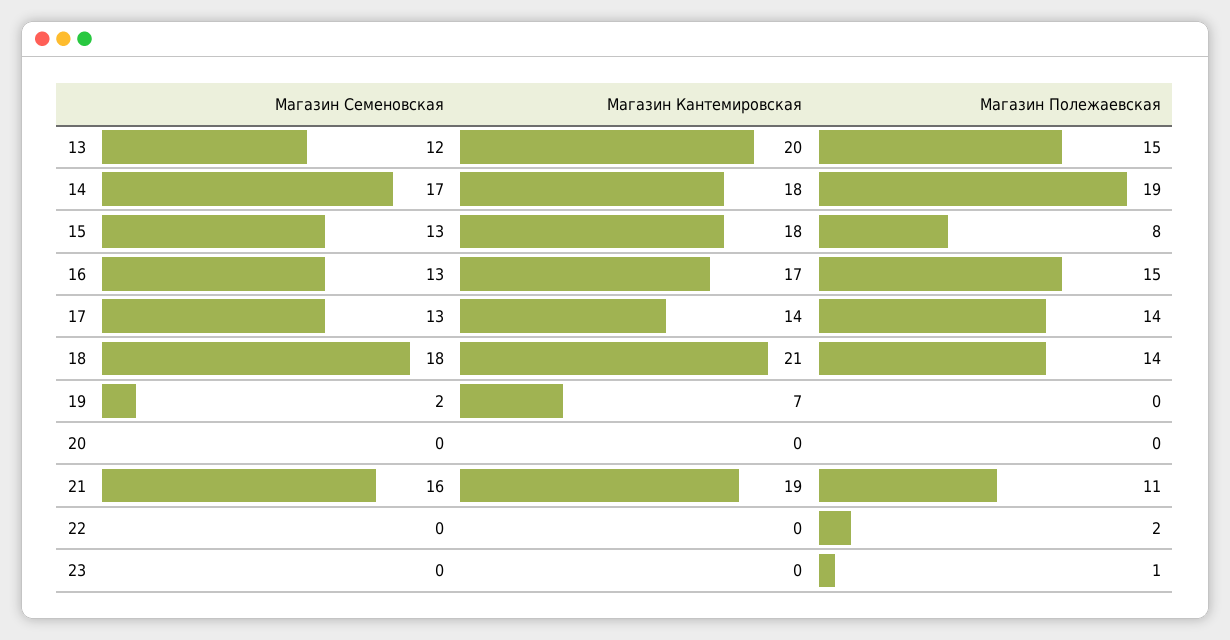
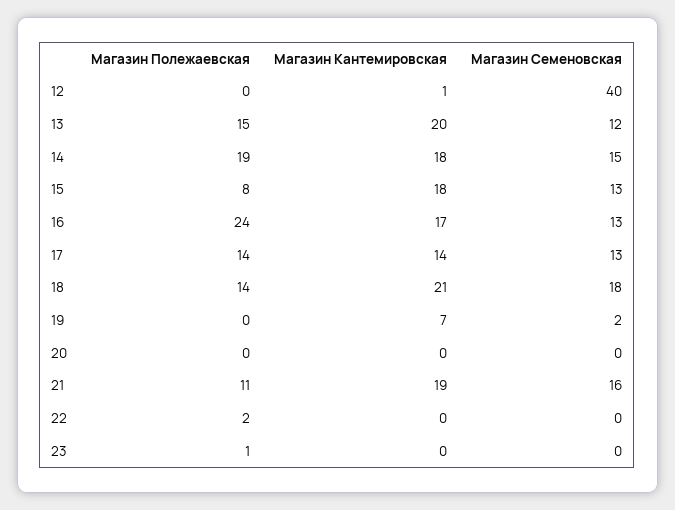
  {
    "Магазин Семеновская": {
      "13": 12,
-     "14": 17,
+     "14": 15,
      "15": 13,
      "16": 13,
      "17": 13,
      "18": 18,
      "19": 2,
      "20": 0,
      "21": 16,
      "22": 0,
-     "23": 0
+     "23": 0,
+     "12": 40
    },
    "Магазин Кантемировская": {
      "13": 20,
      "14": 18,
      "15": 18,
      "16": 17,
      "17": 14,
      "18": 21,
      "19": 7,
      "20": 0,
      "21": 19,
      "22": 0,
-     "23": 0
+     "23": 0,
+     "12": 1
    },
    "Магазин Полежаевская": {
      "13": 15,
      "14": 19,
      "15": 8,
-     "16": 15,
+     "16": 24,
      "17": 14,
      "18": 14,
      "19": 0,
      "20": 0,
      "21": 11,
      "22": 2,
-     "23": 1
+     "23": 1,
+     "12": 0
    }
  }

